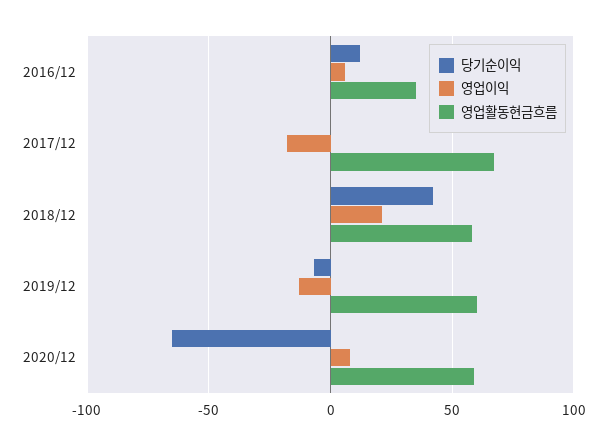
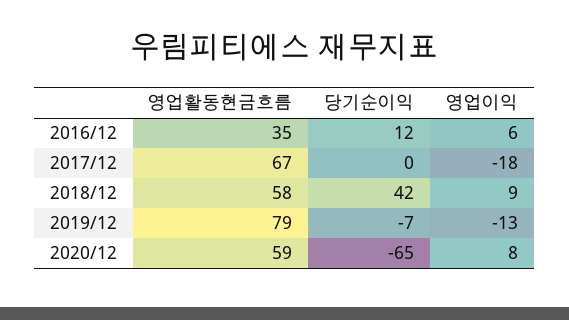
  {
    "당기순이익": {
      "2016/12": 12,
      "2017/12": 0,
      "2018/12": 42,
      "2019/12": -7,
      "2020/12": -65
    },
    "영업이익": {
      "2016/12": 6,
      "2017/12": -18,
-     "2018/12": 20,
+     "2018/12": 9,
      "2019/12": -13,
      "2020/12": 8
    },
    "영업활동현금흐름": {
      "2016/12": 35,
      "2017/12": 67,
      "2018/12": 58,
-     "2019/12": 60,
+     "2019/12": 79,
      "2020/12": 59
    }
  }

